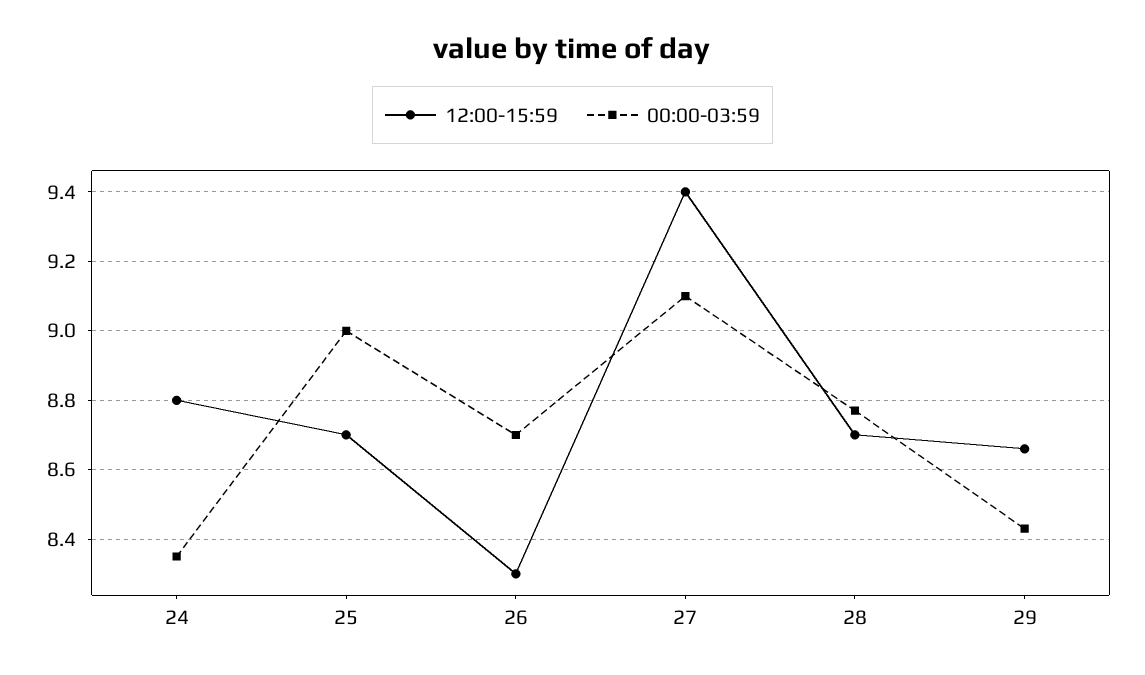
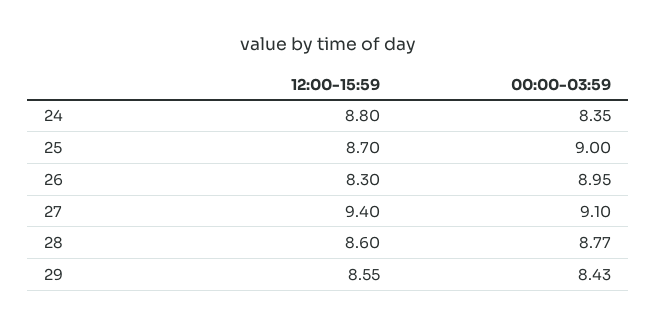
  {
    "12:00-15:59": {
      "24": 8.8,
      "25": 8.7,
      "26": 8.3,
      "27": 9.4,
-     "28": 8.7,
+     "28": 8.6,
-     "29": 8.65
+     "29": 8.55
    },
    "00:00-03:59": {
      "24": 8.35,
      "25": 9,
-     "26": 8.7,
+     "26": 8.95,
      "27": 9.1,
      "28": 8.77,
      "29": 8.43
    }
  }

